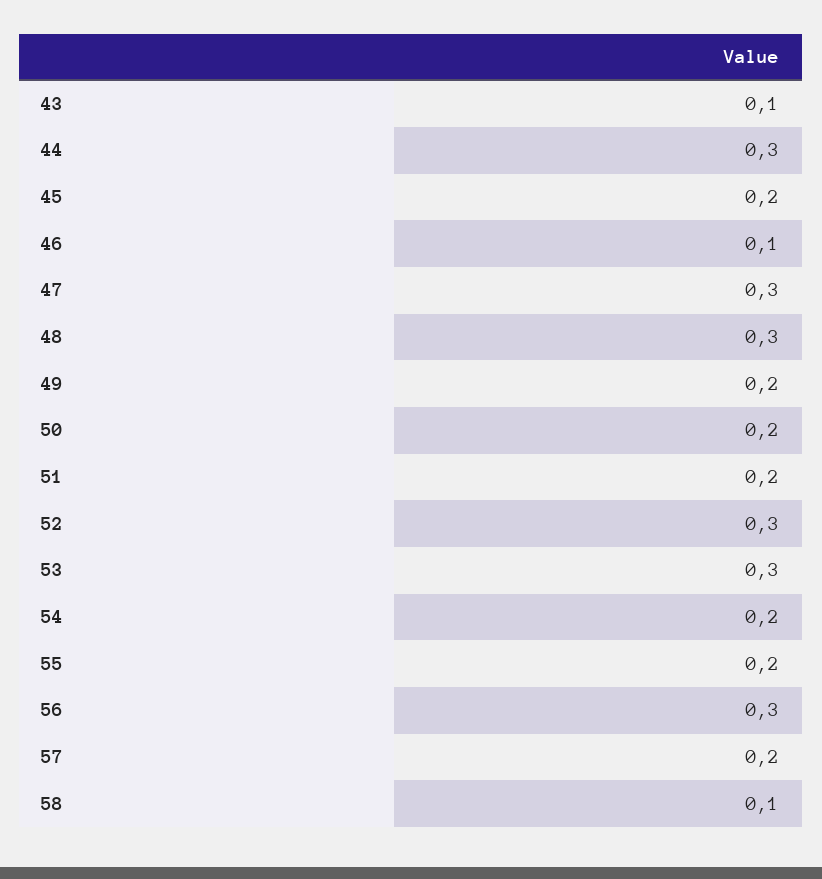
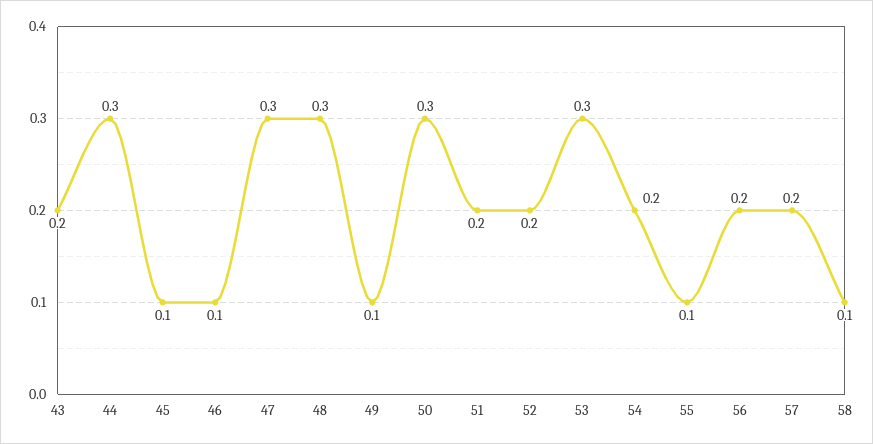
  {
-   "43": 0.1,
+   "43": 0.2,
    "44": 0.3,
-   "45": 0.2,
+   "45": 0.1,
    "46": 0.1,
    "47": 0.3,
    "48": 0.3,
-   "49": 0.2,
+   "49": 0.1,
-   "50": 0.2,
+   "50": 0.3,
    "51": 0.2,
-   "52": 0.3,
+   "52": 0.2,
    "53": 0.3,
    "54": 0.2,
-   "55": 0.2,
+   "55": 0.1,
-   "56": 0.3,
+   "56": 0.2,
    "57": 0.2,
    "58": 0.1
  }

